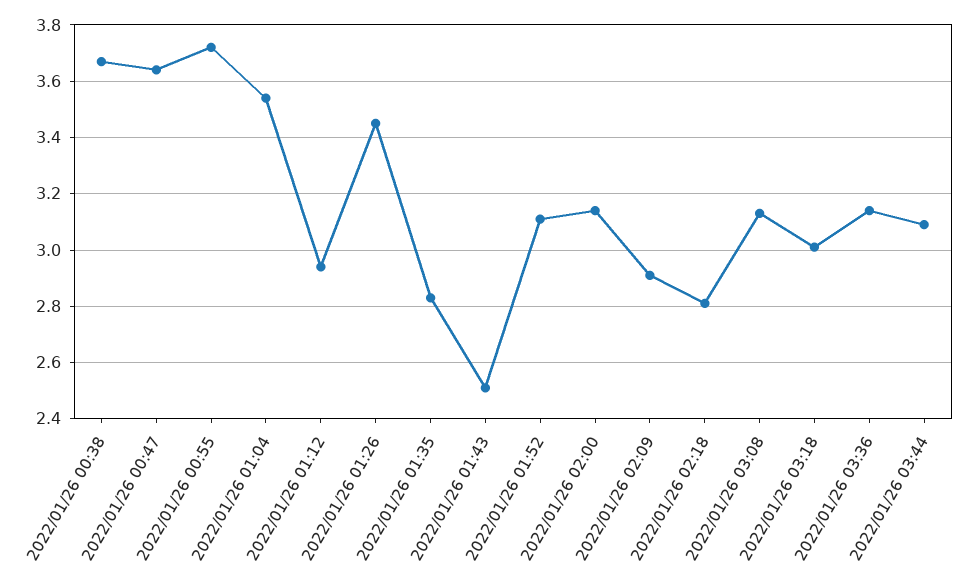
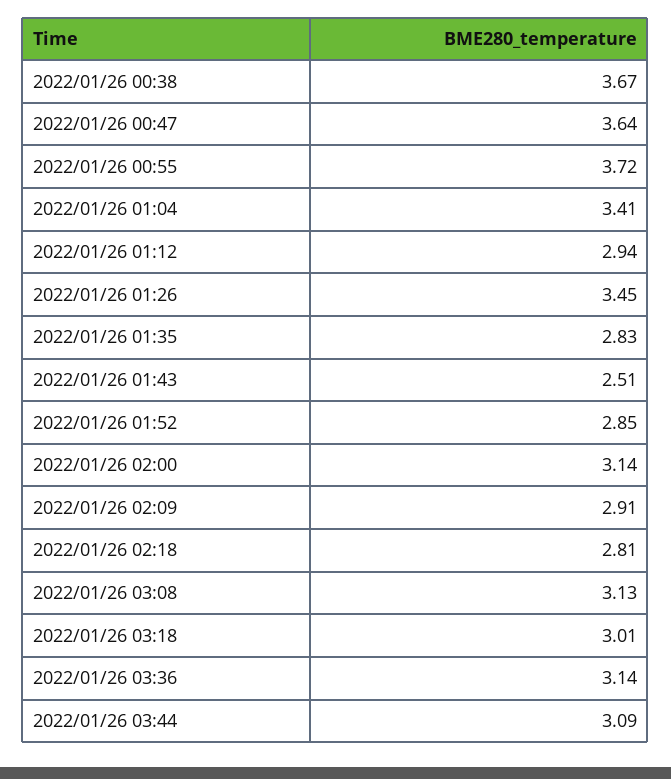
  {
    "2022/01/26 00:38": 3.67,
    "2022/01/26 00:47": 3.64,
    "2022/01/26 00:55": 3.72,
-   "2022/01/26 01:04": 3.55,
+   "2022/01/26 01:04": 3.41,
    "2022/01/26 01:12": 2.94,
    "2022/01/26 01:26": 3.45,
    "2022/01/26 01:35": 2.83,
    "2022/01/26 01:43": 2.51,
-   "2022/01/26 01:52": 3.1,
+   "2022/01/26 01:52": 2.85,
    "2022/01/26 02:00": 3.14,
    "2022/01/26 02:09": 2.91,
    "2022/01/26 02:18": 2.81,
    "2022/01/26 03:08": 3.13,
    "2022/01/26 03:18": 3.01,
    "2022/01/26 03:36": 3.14,
    "2022/01/26 03:44": 3.09
  }

